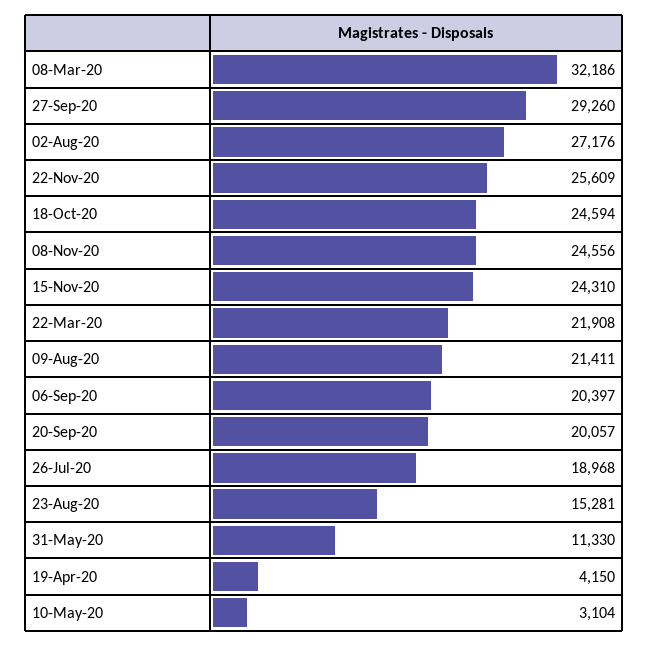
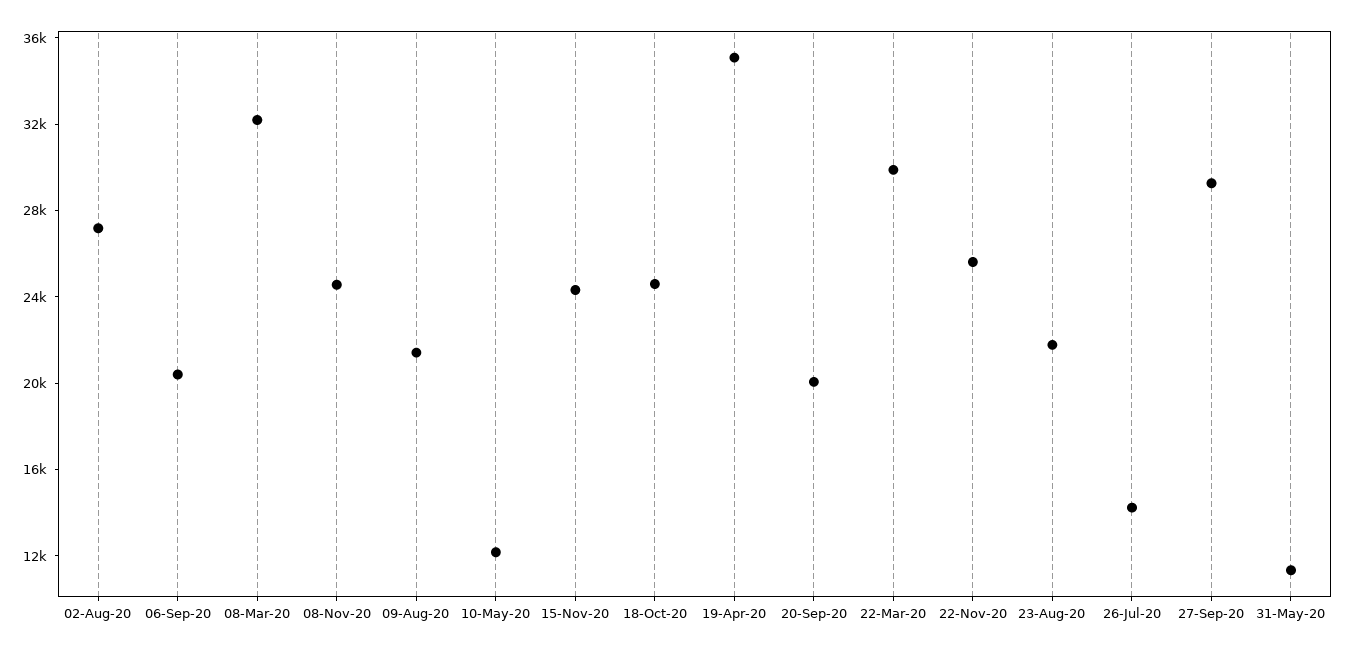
  {
    "08-Mar-20": 32186,
    "27-Sep-20": 29260,
    "02-Aug-20": 27176,
    "22-Nov-20": 25609,
    "18-Oct-20": 24594,
    "08-Nov-20": 24556,
    "15-Nov-20": 24310,
-   "22-Mar-20": 21908,
+   "22-Mar-20": 30000,
    "09-Aug-20": 21411,
    "06-Sep-20": 20397,
    "20-Sep-20": 20057,
-   "26-Jul-20": 18968,
+   "26-Jul-20": 14000,
-   "23-Aug-20": 15281,
+   "23-Aug-20": 22000,
    "31-May-20": 11330,
-   "19-Apr-20": 4150,
+   "19-Apr-20": 35000,
-   "10-May-20": 3104
+   "10-May-20": 12000
  }

